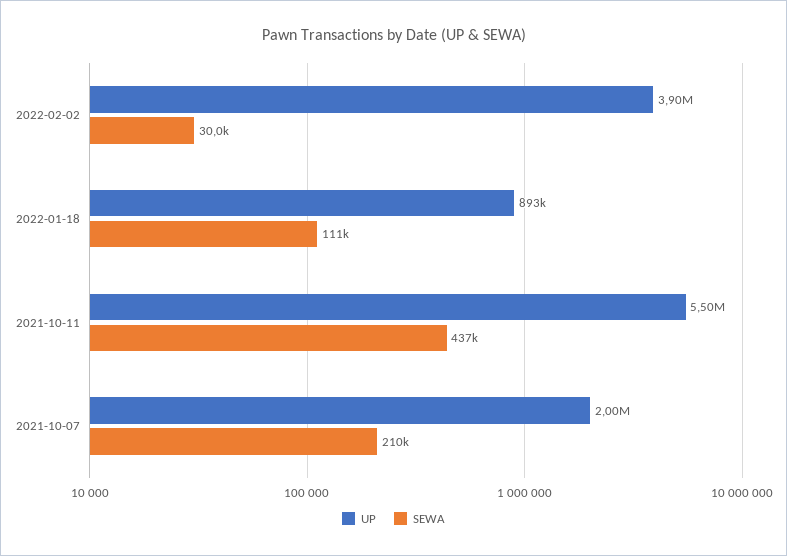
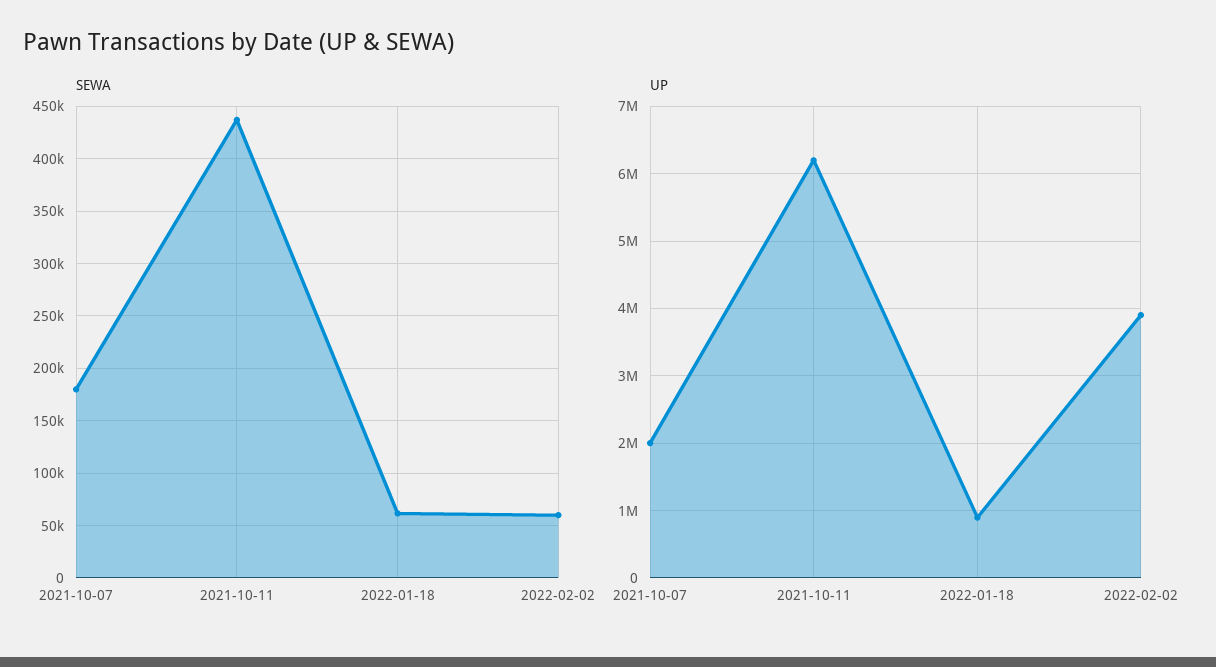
  {
    "UP": {
      "2022-02-02": 3900000,
      "2022-01-18": 893000,
-     "2021-10-11": 5500000,
+     "2021-10-11": 6200000,
      "2021-10-07": 2000000
    },
    "SEWA": {
-     "2022-02-02": 30000,
+     "2022-02-02": 60000,
-     "2022-01-18": 111000,
+     "2022-01-18": 60000,
      "2021-10-11": 437000,
-     "2021-10-07": 210000
+     "2021-10-07": 180000
    }
  }

